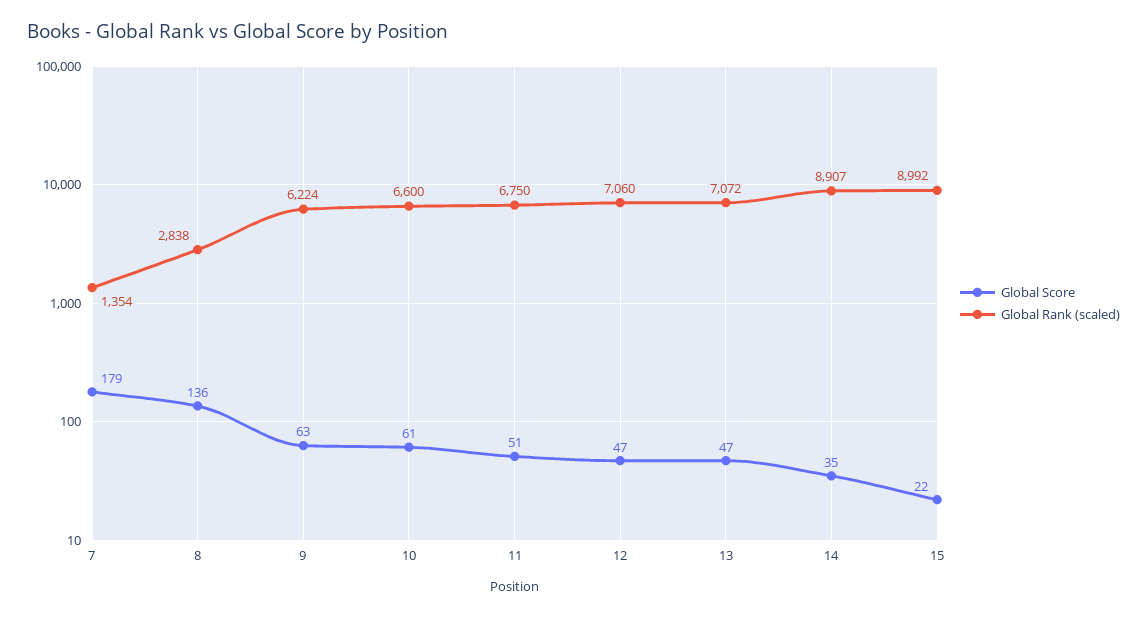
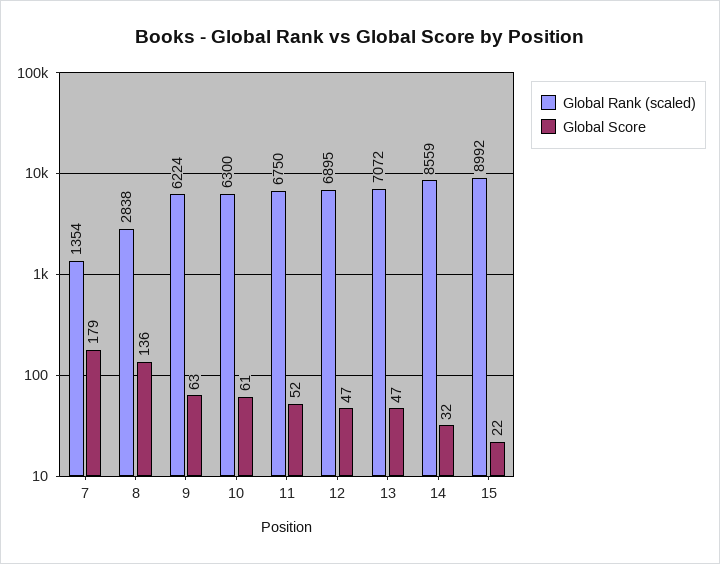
  {
    "Global Score": {
      "7": 179,
      "8": 136,
      "9": 63,
      "10": 61,
-     "11": 51,
+     "11": 52,
      "12": 47,
      "13": 47,
-     "14": 35,
+     "14": 32,
      "15": 22
    },
    "Global Rank (scaled)": {
      "7": 1354,
      "8": 2838,
      "9": 6224,
-     "10": 6600,
+     "10": 6300,
      "11": 6750,
-     "12": 7060,
+     "12": 6895,
      "13": 7072,
-     "14": 8907,
+     "14": 8559,
      "15": 8992
    }
  }

